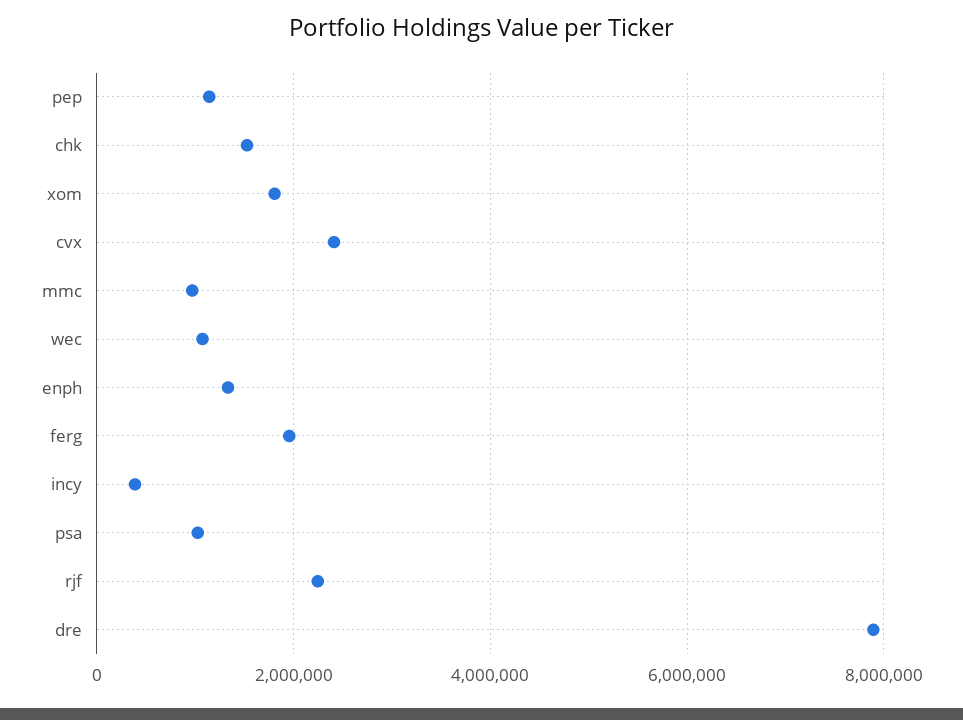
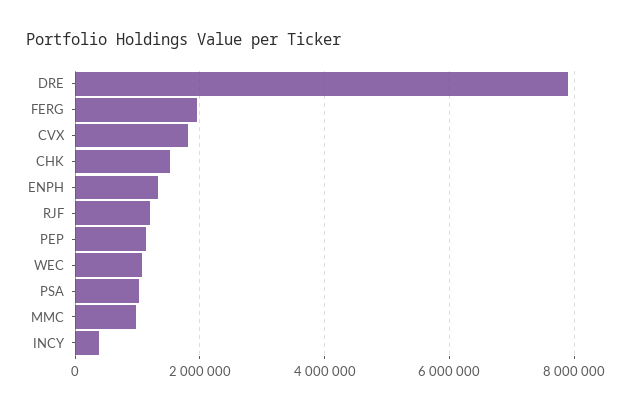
  {
    "pep": 1200000,
    "chk": 1600000,
-   "xom": 1800000,
-   "cvx": 2400000,
+   "cvx": 1800000,
    "mmc": 1000000,
    "wec": 1000000,
    "enph": 1400000,
    "ferg": 2000000,
    "incy": 400000,
    "psa": 1000000,
-   "rjf": 2200000,
+   "rjf": 1200000,
    "dre": 7800000
  }

